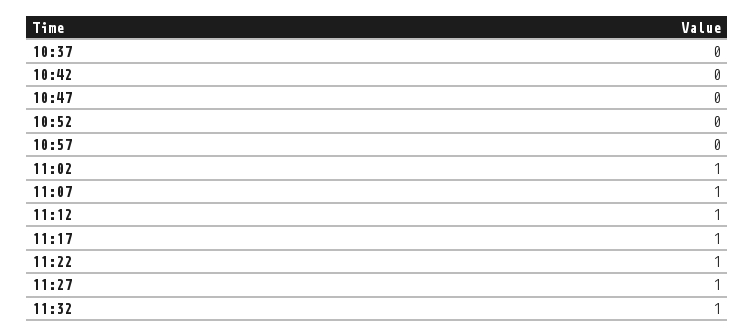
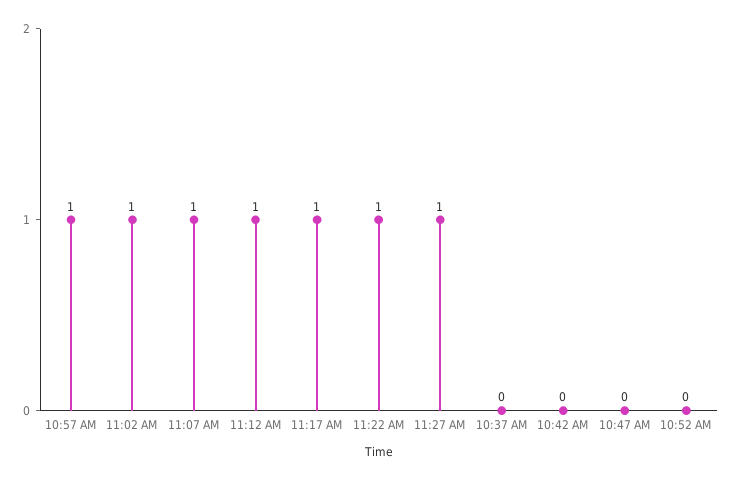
  {
    "10:37": 0,
    "10:42": 0,
    "10:47": 0,
    "10:52": 0,
-   "10:57": 0,
+   "10:57": 1,
    "11:02": 1,
    "11:07": 1,
    "11:12": 1,
    "11:17": 1,
    "11:22": 1,
-   "11:27": 1,
+   "11:27": 1
-   "11:32": 1
  }

